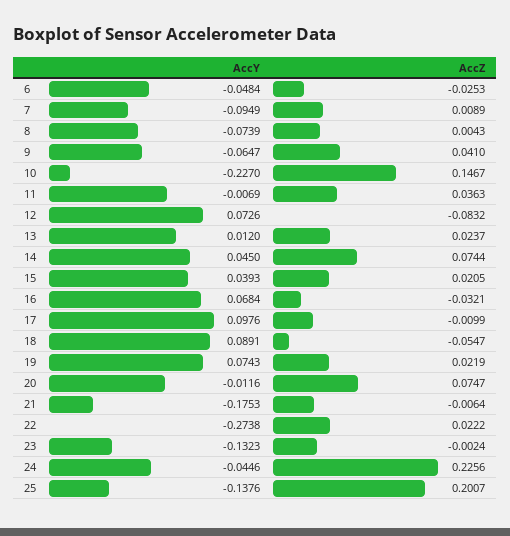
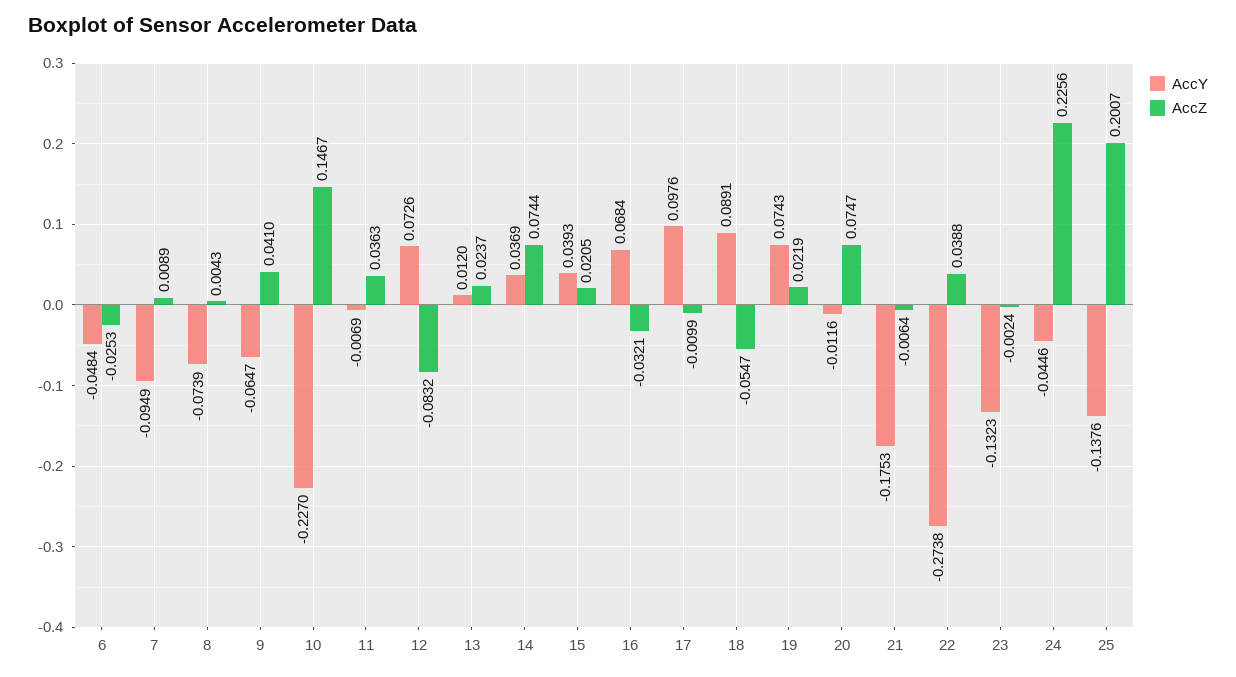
  {
    "AccY": {
      "6": -0.0484,
      "7": -0.0949,
      "8": -0.0739,
      "9": -0.0647,
      "10": -0.227,
      "11": -0.0069,
      "12": 0.0726,
      "13": 0.012,
-     "14": 0.045,
+     "14": 0.0369,
      "15": 0.0393,
      "16": 0.0684,
      "17": 0.0976,
      "18": 0.0891,
      "19": 0.0743,
      "20": -0.0116,
      "21": -0.1753,
      "22": -0.2738,
      "23": -0.1323,
      "24": -0.0446,
      "25": -0.1376
    },
    "AccZ": {
      "6": -0.0253,
      "7": 0.0089,
      "8": 0.0043,
      "9": 0.041,
      "10": 0.1467,
      "11": 0.0363,
      "12": -0.0832,
      "13": 0.0237,
      "14": 0.0744,
      "15": 0.0205,
      "16": -0.0321,
      "17": -0.0099,
      "18": -0.0547,
      "19": 0.0219,
      "20": 0.0747,
      "21": -0.0064,
-     "22": 0.0222,
+     "22": 0.0388,
      "23": -0.0024,
      "24": 0.2256,
      "25": 0.2007
    }
  }

